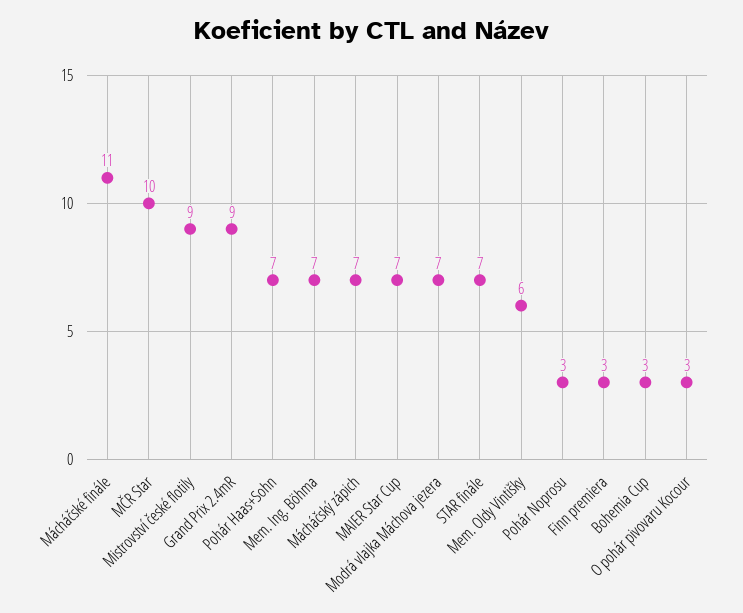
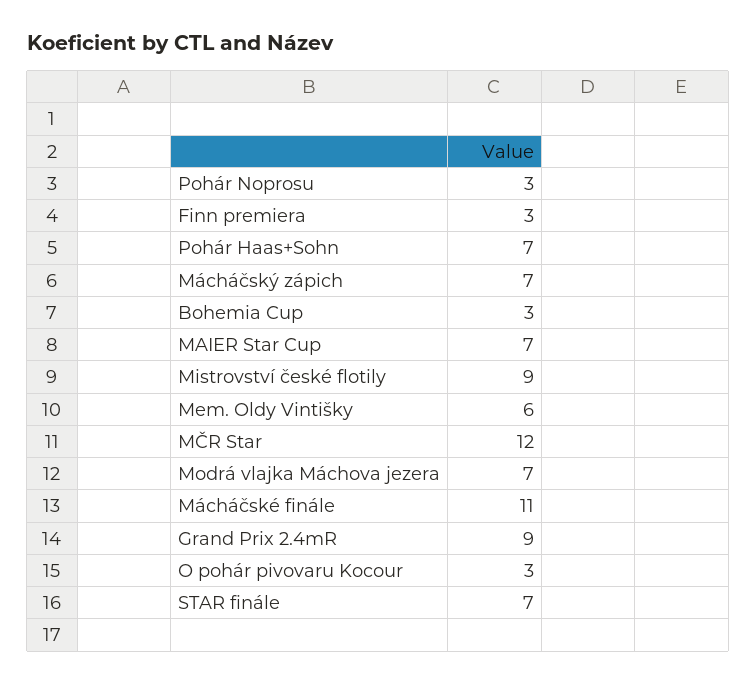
  {
    "Mácháčské finále": 11,
-   "MČR Star": 10,
+   "MČR Star": 12,
    "Mistrovství české flotily": 9,
    "Grand Prix 2.4mR": 9,
    "Pohár Haas+Sohn": 7,
-   "Mem. Ing. Böhma": 7,
    "Mácháčský zápich": 7,
    "MAIER Star Cup": 7,
    "Modrá vlajka Máchova jezera": 7,
    "STAR finále": 7,
    "Mem. Oldy Vintišky": 6,
    "Pohár Noprosu": 3,
    "Finn premiera": 3,
    "Bohemia Cup": 3,
    "O pohár pivovaru Kocour": 3
  }

